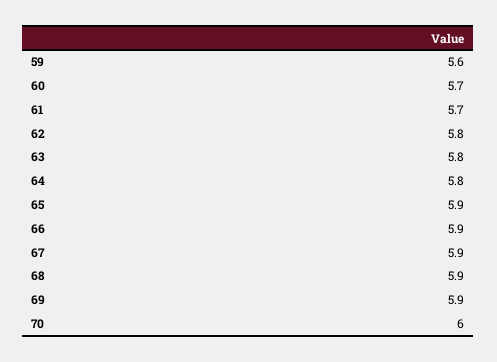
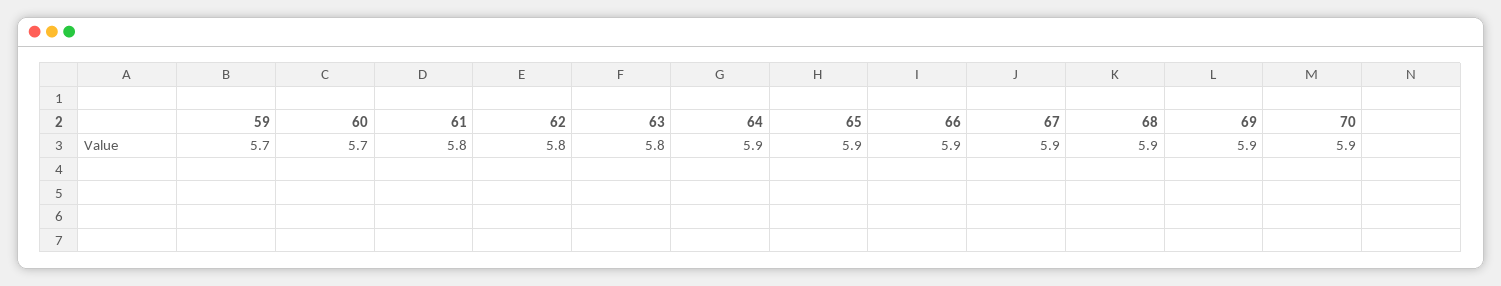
  {
-   "59": 5.6,
+   "59": 5.7,
    "60": 5.7,
-   "61": 5.7,
+   "61": 5.8,
    "62": 5.8,
    "63": 5.8,
-   "64": 5.8,
+   "64": 5.9,
    "65": 5.9,
    "66": 5.9,
    "67": 5.9,
    "68": 5.9,
    "69": 5.9,
-   "70": 6
+   "70": 5.9
  }

